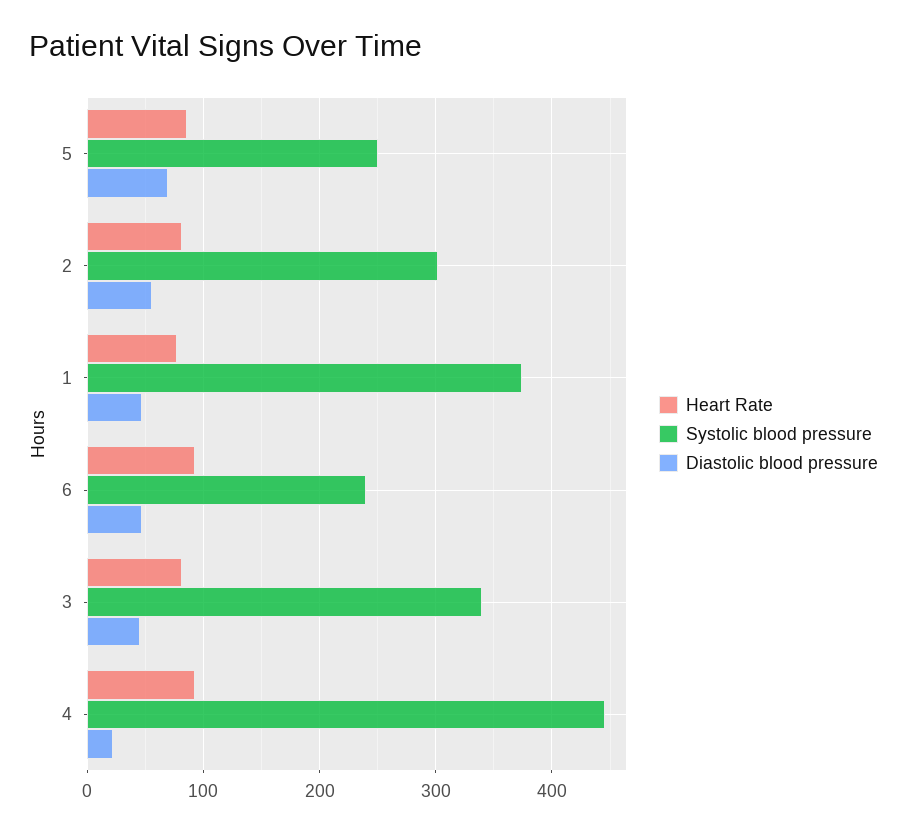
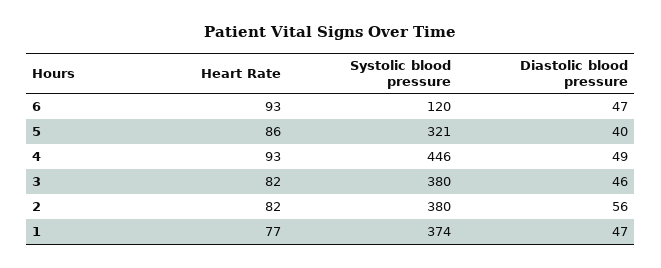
  {
    "Heart Rate": {
      "5": 86,
      "2": 82,
      "1": 77,
      "6": 93,
      "3": 82,
      "4": 93
    },
    "Systolic blood pressure": {
-     "5": 250,
+     "5": 321,
-     "2": 300,
+     "2": 380,
      "1": 374,
-     "6": 240,
+     "6": 120,
-     "3": 340,
+     "3": 380,
      "4": 446
    },
    "Diastolic blood pressure": {
-     "5": 70,
+     "5": 40,
      "2": 56,
      "1": 47,
      "6": 47,
      "3": 46,
-     "4": 20
+     "4": 49
    }
  }

